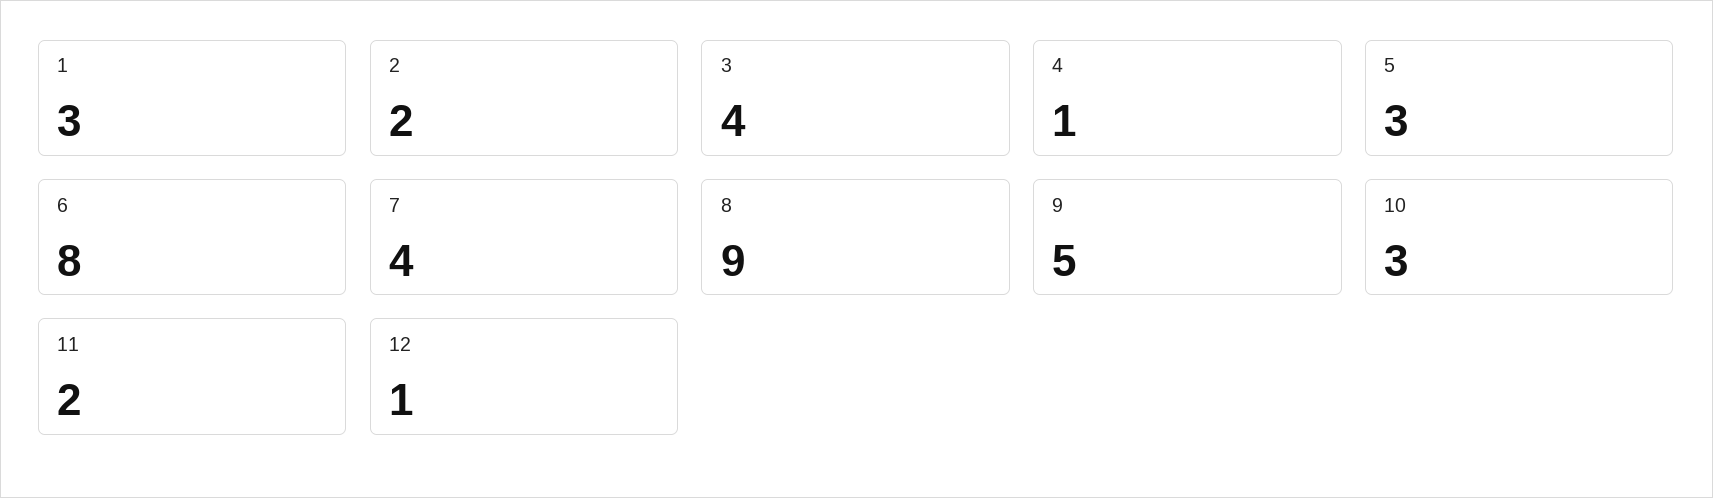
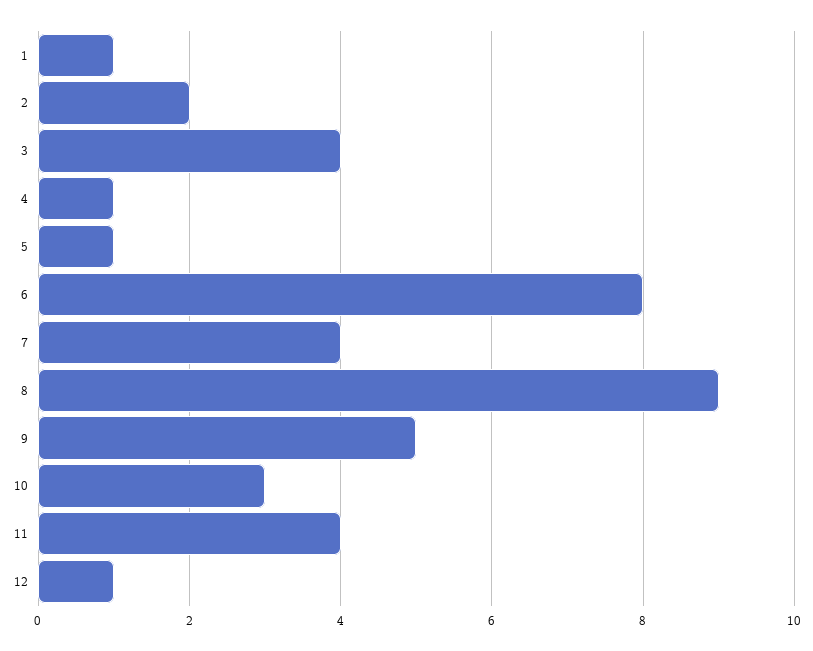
  {
-   "1": 3,
+   "1": 1,
    "2": 2,
    "3": 4,
    "4": 1,
-   "5": 3,
+   "5": 1,
    "6": 8,
    "7": 4,
    "8": 9,
    "9": 5,
    "10": 3,
-   "11": 2,
+   "11": 4,
    "12": 1
  }

